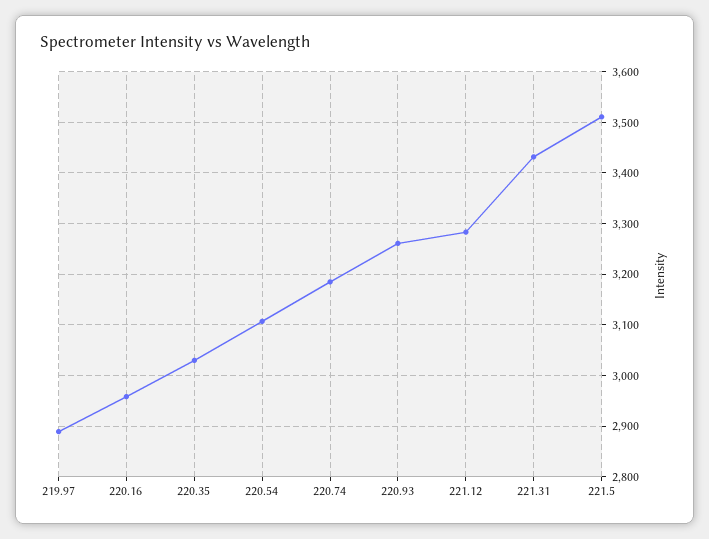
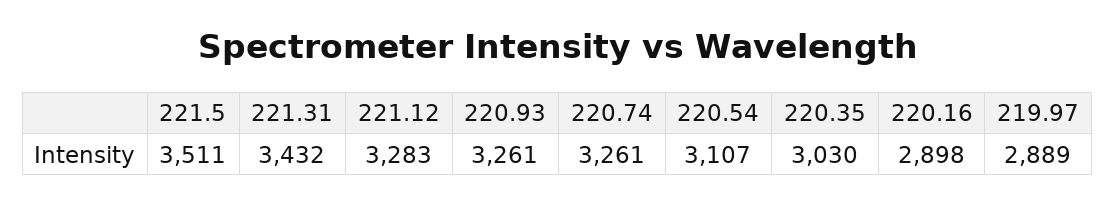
  {
    "219.97": 2889,
-   "220.16": 2960,
+   "220.16": 2898,
    "220.35": 3030,
    "220.54": 3107,
-   "220.74": 3180,
+   "220.74": 3261,
    "220.93": 3261,
    "221.12": 3283,
    "221.31": 3432,
    "221.5": 3511
  }

